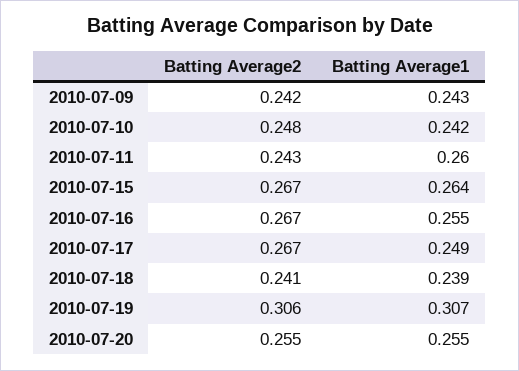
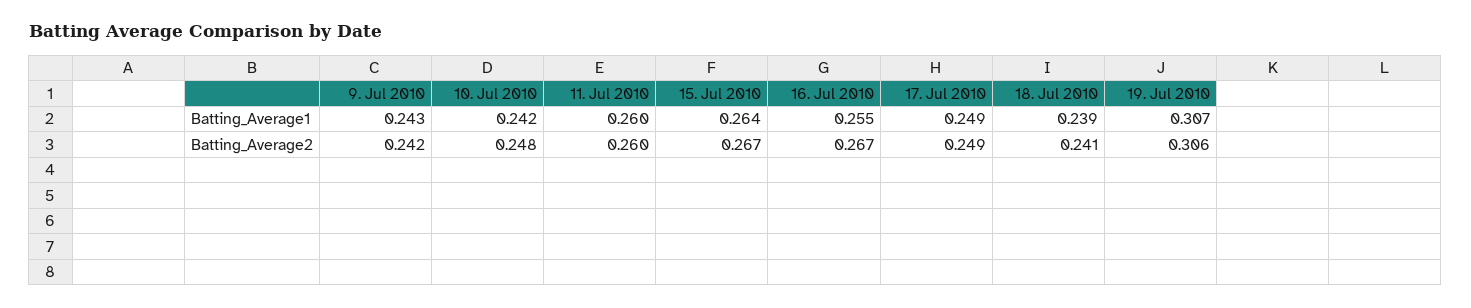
  {
    "Batting Average2": {
      "2010-07-09": 0.242,
      "2010-07-10": 0.248,
-     "2010-07-11": 0.243,
+     "2010-07-11": 0.26,
      "2010-07-15": 0.267,
      "2010-07-16": 0.267,
-     "2010-07-17": 0.267,
+     "2010-07-17": 0.249,
      "2010-07-18": 0.241,
-     "2010-07-19": 0.306,
+     "2010-07-19": 0.306
-     "2010-07-20": 0.255
    },
    "Batting Average1": {
      "2010-07-09": 0.243,
      "2010-07-10": 0.242,
      "2010-07-11": 0.26,
      "2010-07-15": 0.264,
      "2010-07-16": 0.255,
      "2010-07-17": 0.249,
      "2010-07-18": 0.239,
-     "2010-07-19": 0.307,
+     "2010-07-19": 0.307
-     "2010-07-20": 0.255
    }
  }

